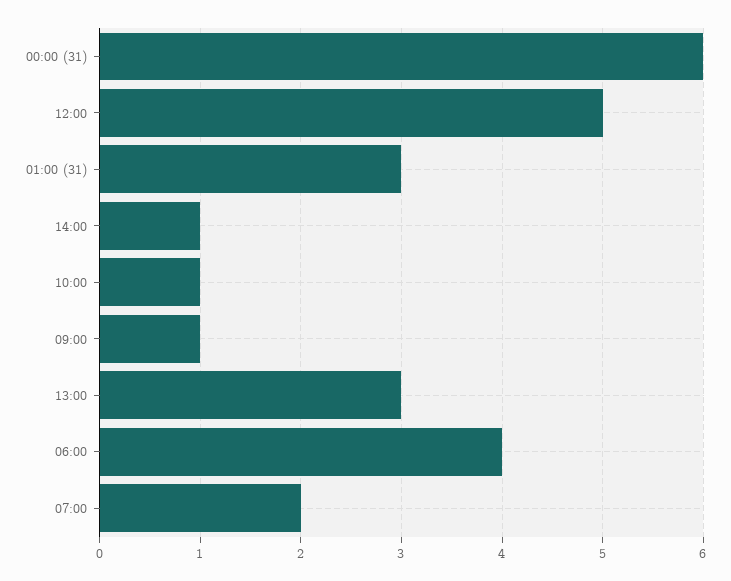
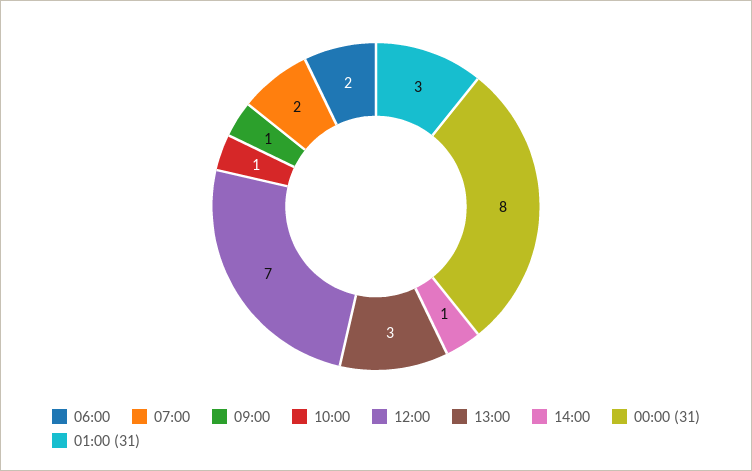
  {
-   "00:00 (31)": 6,
+   "00:00 (31)": 8,
-   "12:00": 5,
+   "12:00": 7,
    "01:00 (31)": 3,
    "14:00": 1,
    "10:00": 1,
    "09:00": 1,
    "13:00": 3,
-   "06:00": 4,
+   "06:00": 2,
    "07:00": 2
  }

